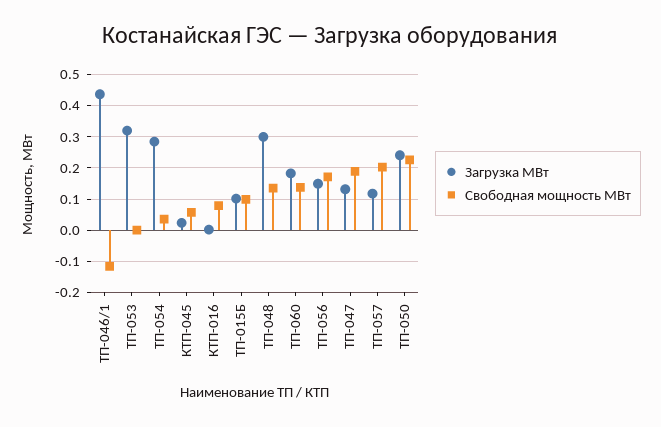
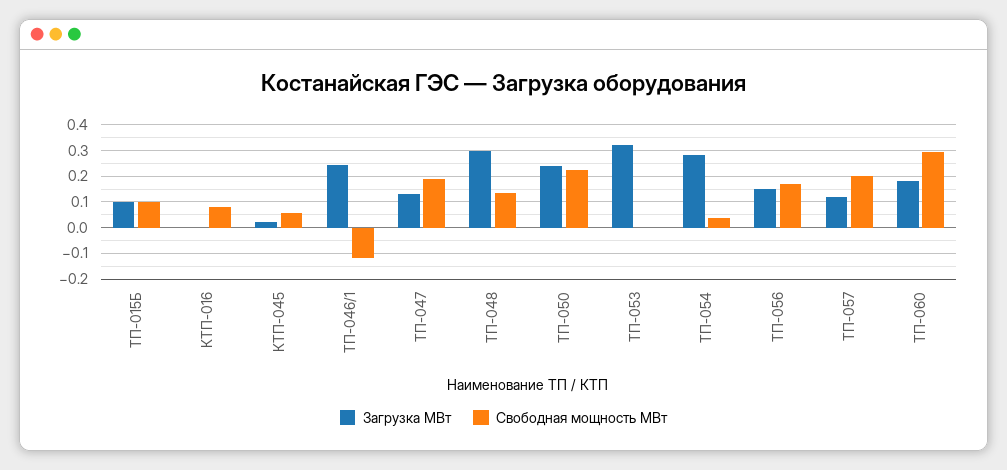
  {
    "Загрузка МВт": {
-     "ТП-046/1": 0.44,
+     "ТП-046/1": 0.25,
      "ТП-053": 0.32,
      "ТП-054": 0.28,
      "КТП-045": 0.02,
      "КТП-016": 0,
      "ТП-015Б": 0.1,
      "ТП-048": 0.3,
      "ТП-060": 0.18,
      "ТП-056": 0.14,
      "ТП-047": 0.14,
      "ТП-057": 0.12,
      "ТП-050": 0.24
    },
    "Свободная мощность МВт": {
      "ТП-046/1": -0.12,
      "ТП-053": 0,
      "ТП-054": 0.04,
      "КТП-045": 0.06,
      "КТП-016": 0.08,
      "ТП-015Б": 0.1,
      "ТП-048": 0.14,
-     "ТП-060": 0.14,
+     "ТП-060": 0.3,
      "ТП-056": 0.18,
      "ТП-047": 0.18,
      "ТП-057": 0.2,
      "ТП-050": 0.22
    }
  }

